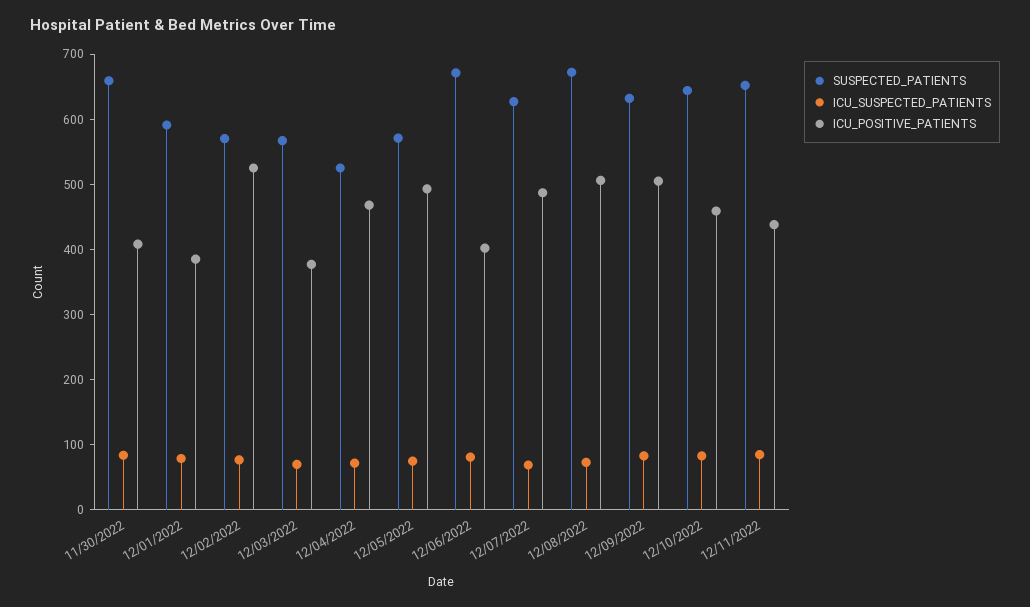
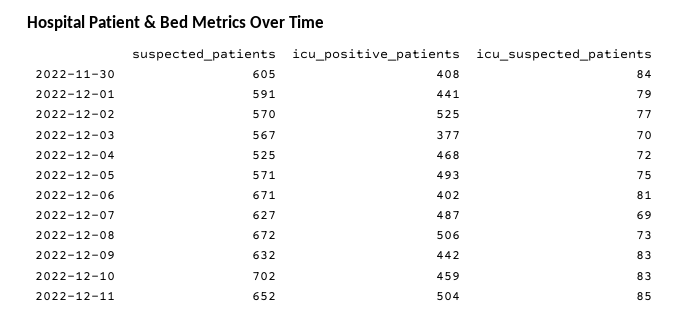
  {
    "SUSPECTED_PATIENTS": {
-     "11/30/2022": 660,
+     "11/30/2022": 605,
      "12/01/2022": 591,
      "12/02/2022": 570,
      "12/03/2022": 567,
      "12/04/2022": 525,
      "12/05/2022": 571,
      "12/06/2022": 671,
      "12/07/2022": 627,
      "12/08/2022": 672,
      "12/09/2022": 632,
-     "12/10/2022": 640,
+     "12/10/2022": 702,
      "12/11/2022": 652
    },
    "ICU_SUSPECTED_PATIENTS": {
      "11/30/2022": 84,
      "12/01/2022": 79,
      "12/02/2022": 77,
      "12/03/2022": 70,
      "12/04/2022": 72,
      "12/05/2022": 75,
      "12/06/2022": 81,
      "12/07/2022": 69,
      "12/08/2022": 73,
      "12/09/2022": 83,
      "12/10/2022": 83,
      "12/11/2022": 85
    },
    "ICU_POSITIVE_PATIENTS": {
      "11/30/2022": 408,
-     "12/01/2022": 380,
+     "12/01/2022": 441,
      "12/02/2022": 525,
      "12/03/2022": 377,
      "12/04/2022": 468,
      "12/05/2022": 493,
      "12/06/2022": 402,
      "12/07/2022": 487,
      "12/08/2022": 506,
-     "12/09/2022": 500,
+     "12/09/2022": 442,
      "12/10/2022": 459,
-     "12/11/2022": 440
+     "12/11/2022": 504
    }
  }

